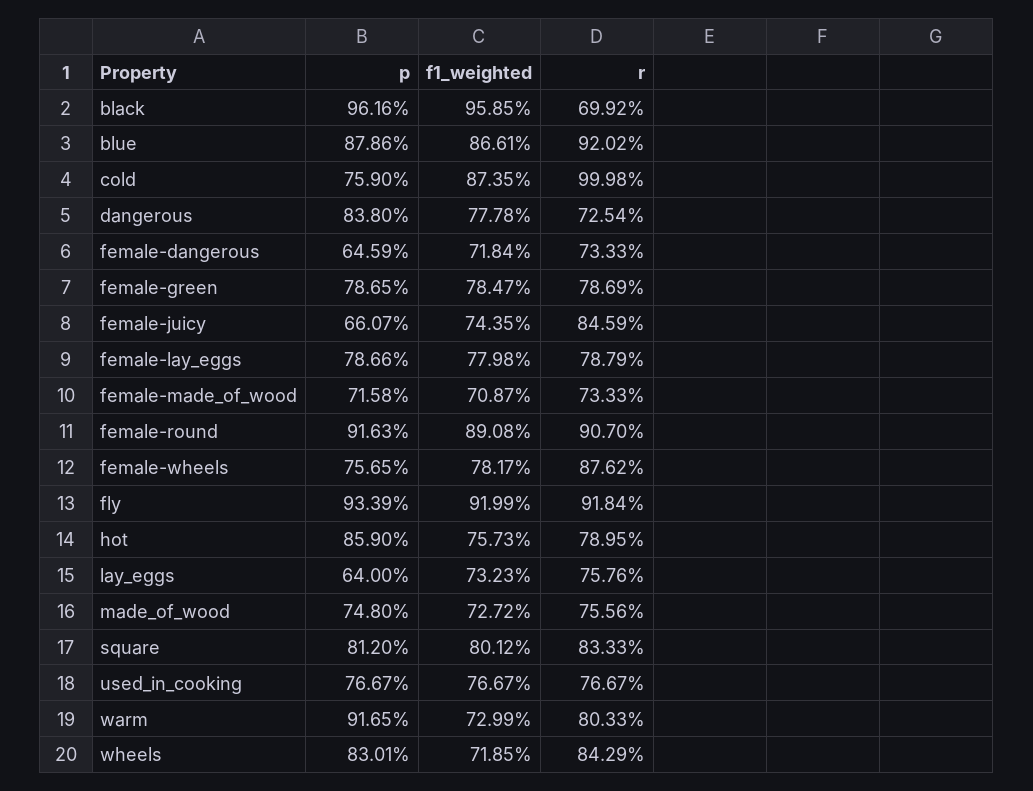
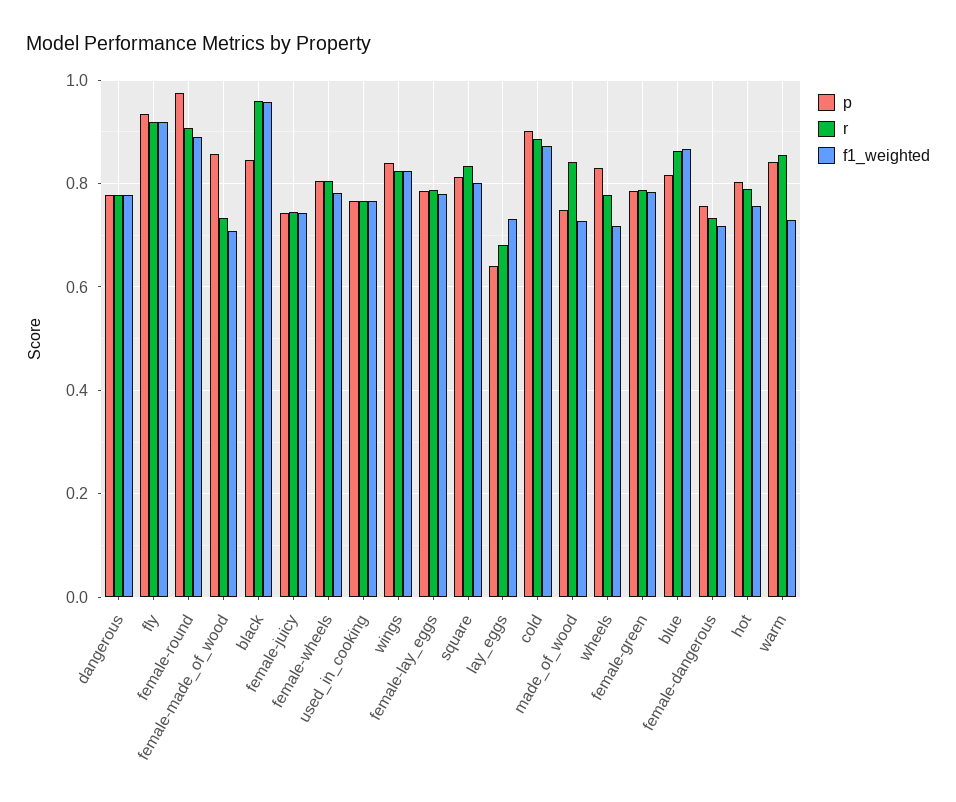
  {
    "p": {
-     "black": 0.9616,
+     "black": 0.84,
-     "blue": 0.8786,
+     "blue": 0.82,
-     "cold": 0.759,
+     "cold": 0.9,
-     "dangerous": 0.838,
+     "dangerous": 0.78,
-     "female-dangerous": 0.6459,
+     "female-dangerous": 0.76,
      "female-green": 0.7865,
-     "female-juicy": 0.6607,
+     "female-juicy": 0.74,
      "female-lay_eggs": 0.7866,
-     "female-made_of_wood": 0.7158,
+     "female-made_of_wood": 0.86,
-     "female-round": 0.9163,
+     "female-round": 0.98,
-     "female-wheels": 0.7565,
+     "female-wheels": 0.8,
      "fly": 0.9339,
-     "hot": 0.859,
+     "hot": 0.8,
      "lay_eggs": 0.64,
      "made_of_wood": 0.748,
      "square": 0.812,
      "used_in_cooking": 0.7667,
-     "warm": 0.9165,
+     "warm": 0.84,
-     "wheels": 0.8301
+     "wheels": 0.8301,
+     "wings": 0.84
    },
    "f1_weighted": {
      "black": 0.9585,
      "blue": 0.8661,
      "cold": 0.8735,
      "dangerous": 0.7778,
      "female-dangerous": 0.7184,
      "female-green": 0.7847,
      "female-juicy": 0.7435,
      "female-lay_eggs": 0.7798,
      "female-made_of_wood": 0.7087,
      "female-round": 0.8908,
      "female-wheels": 0.7817,
      "fly": 0.9199,
      "hot": 0.7573,
      "lay_eggs": 0.7323,
      "made_of_wood": 0.7272,
      "square": 0.8012,
      "used_in_cooking": 0.7667,
      "warm": 0.7299,
-     "wheels": 0.7185
+     "wheels": 0.7185,
+     "wings": 0.82
    },
    "r": {
-     "black": 0.6992,
+     "black": 0.96,
-     "blue": 0.9202,
+     "blue": 0.86,
-     "cold": 0.9998,
+     "cold": 0.88,
-     "dangerous": 0.7254,
+     "dangerous": 0.78,
      "female-dangerous": 0.7333,
      "female-green": 0.7869,
-     "female-juicy": 0.8459,
+     "female-juicy": 0.74,
      "female-lay_eggs": 0.7879,
      "female-made_of_wood": 0.7333,
      "female-round": 0.907,
-     "female-wheels": 0.8762,
+     "female-wheels": 0.8,
      "fly": 0.9184,
      "hot": 0.7895,
-     "lay_eggs": 0.7576,
+     "lay_eggs": 0.68,
-     "made_of_wood": 0.7556,
+     "made_of_wood": 0.84,
      "square": 0.8333,
      "used_in_cooking": 0.7667,
-     "warm": 0.8033,
+     "warm": 0.86,
-     "wheels": 0.8429
+     "wheels": 0.78,
+     "wings": 0.82
    }
  }

